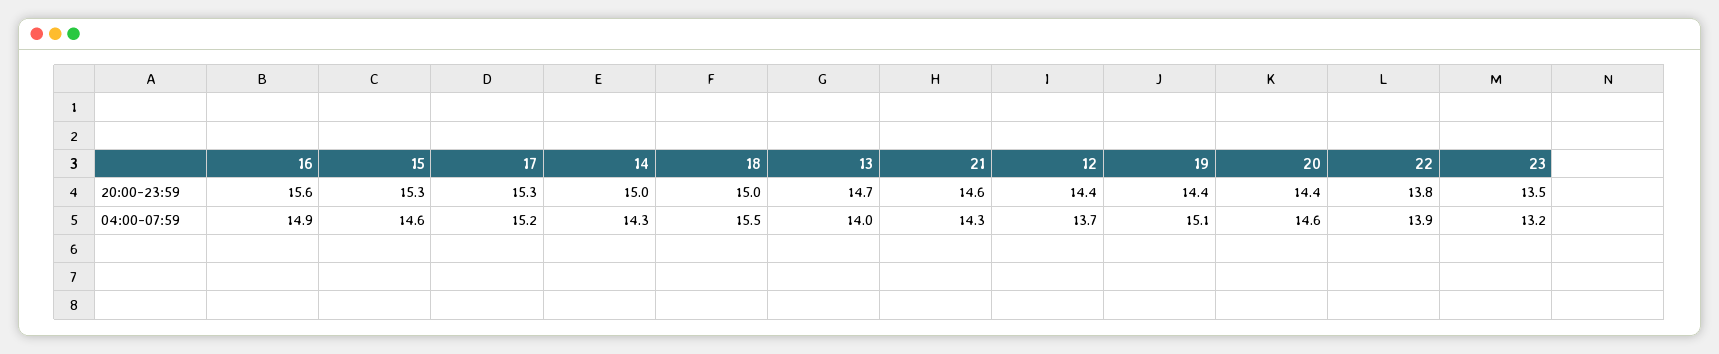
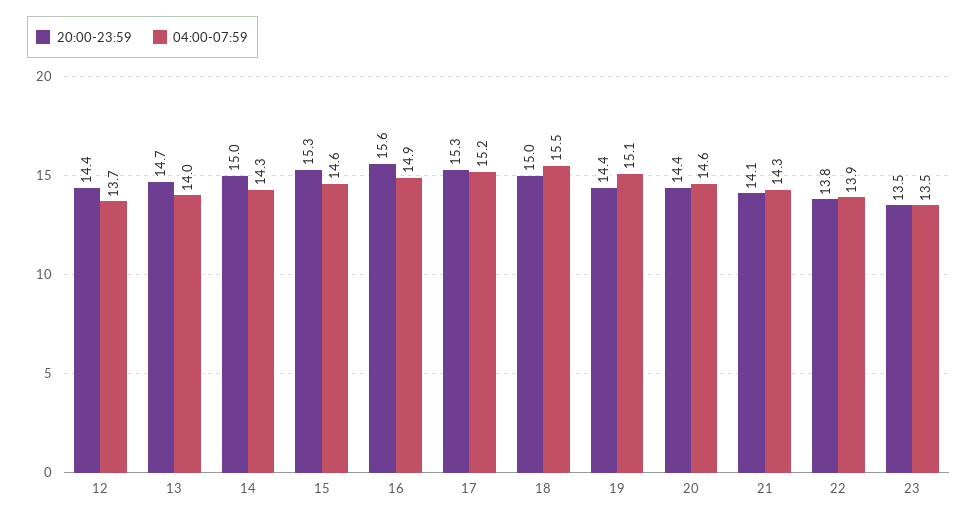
  {
    "20:00-23:59": {
      "16": 15.6,
      "15": 15.3,
      "17": 15.3,
      "14": 15,
      "18": 15,
      "13": 14.7,
-     "21": 14.6,
+     "21": 14.1,
      "12": 14.4,
      "19": 14.4,
      "20": 14.4,
      "22": 13.8,
      "23": 13.5
    },
    "04:00-07:59": {
      "16": 14.9,
      "15": 14.6,
      "17": 15.2,
      "14": 14.3,
      "18": 15.5,
      "13": 14,
      "21": 14.3,
      "12": 13.7,
      "19": 15.1,
      "20": 14.6,
      "22": 13.9,
-     "23": 13.2
+     "23": 13.5
    }
  }

